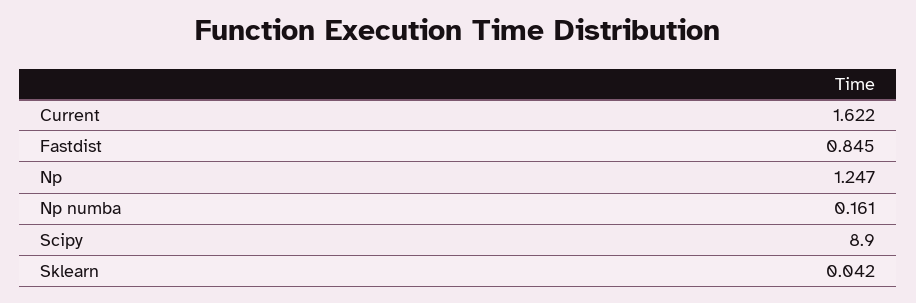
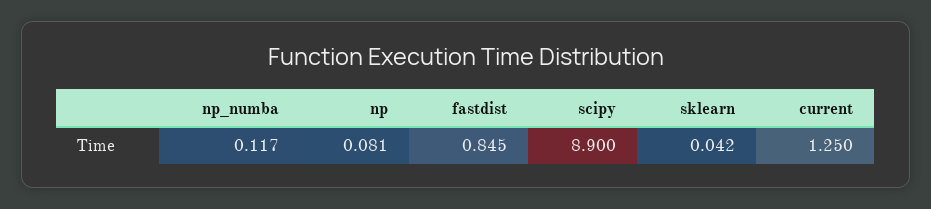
  {
-   "Current": 1.622,
+   "Current": 1.25,
    "Fastdist": 0.845,
-   "Np": 1.247,
+   "Np": 0.081,
-   "Np numba": 0.161,
+   "Np numba": 0.117,
    "Scipy": 8.9,
    "Sklearn": 0.042
  }

